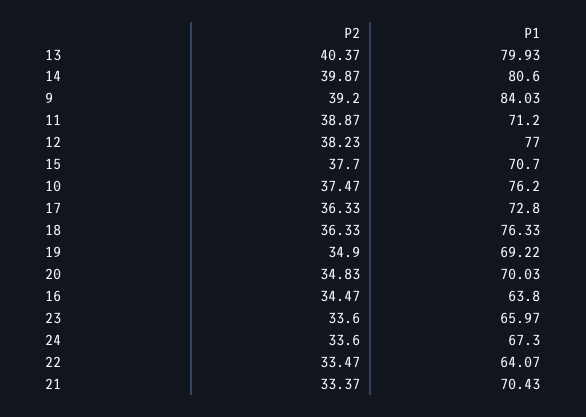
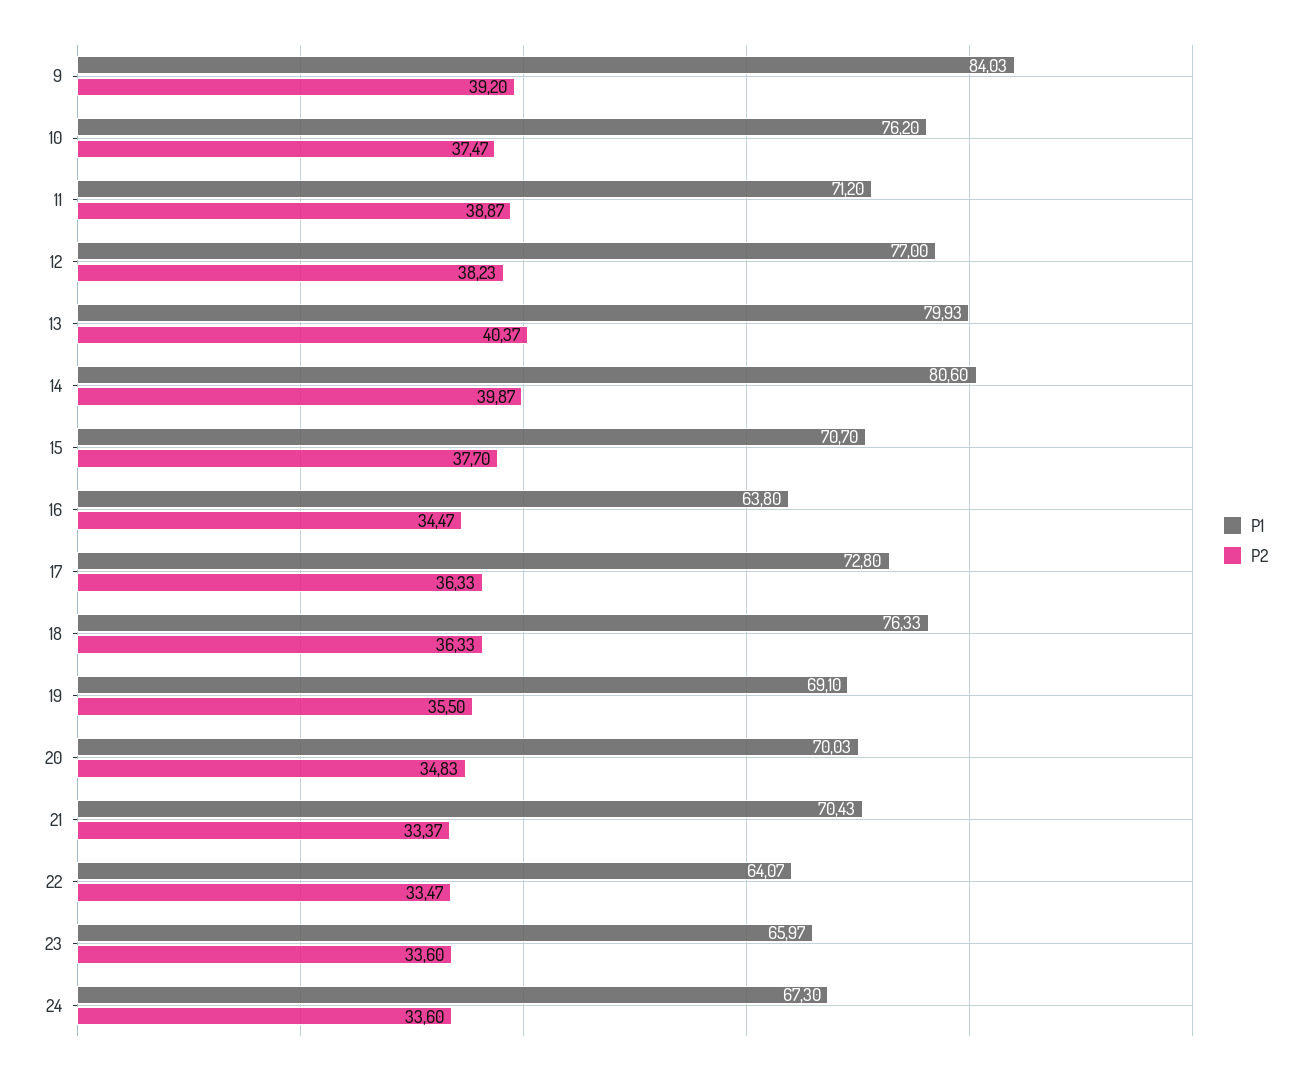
  {
    "P2": {
      "13": 40.37,
      "14": 39.87,
      "9": 39.2,
      "11": 38.87,
      "12": 38.23,
      "15": 37.7,
      "10": 37.47,
      "17": 36.33,
      "18": 36.33,
-     "19": 34.9,
+     "19": 35.5,
      "20": 34.83,
      "16": 34.47,
      "23": 33.6,
      "24": 33.6,
      "22": 33.47,
      "21": 33.37
    },
    "P1": {
      "13": 79.93,
      "14": 80.6,
      "9": 84.03,
      "11": 71.2,
      "12": 77,
      "15": 70.7,
      "10": 76.2,
      "17": 72.8,
      "18": 76.33,
-     "19": 69.22,
+     "19": 69.1,
      "20": 70.03,
      "16": 63.8,
      "23": 65.97,
      "24": 67.3,
      "22": 64.07,
      "21": 70.43
    }
  }

